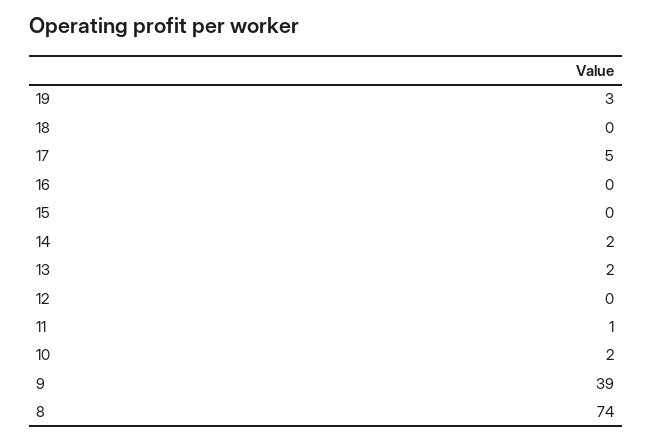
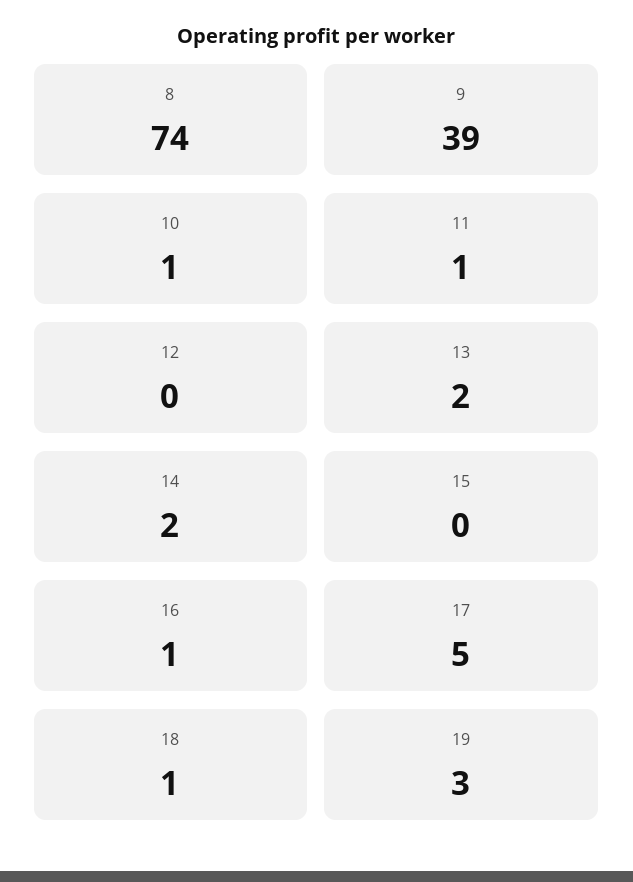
  {
    "19": 3,
-   "18": 0,
+   "18": 1,
    "17": 5,
-   "16": 0,
+   "16": 1,
    "15": 0,
    "14": 2,
    "13": 2,
    "12": 0,
    "11": 1,
-   "10": 2,
+   "10": 1,
    "9": 39,
    "8": 74
  }

